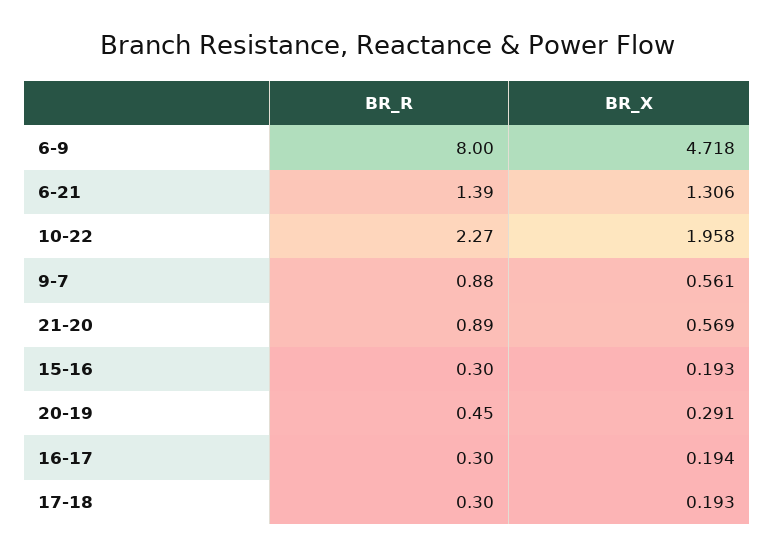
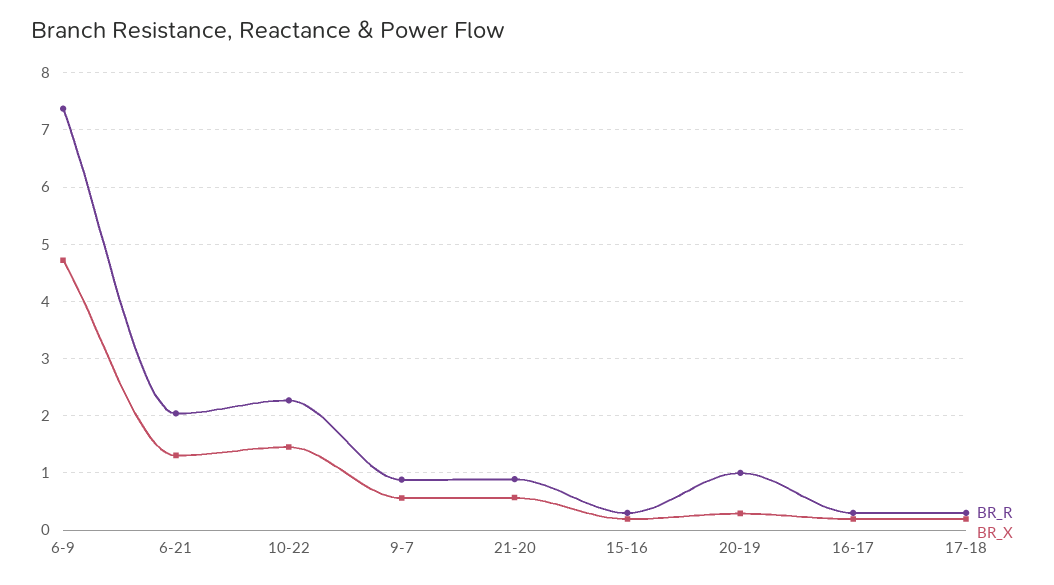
  {
    "BR_R": {
-     "6-9": 8,
+     "6-9": 7.4,
-     "6-21": 1.39,
+     "6-21": 2,
      "10-22": 2.27,
      "9-7": 0.88,
      "21-20": 0.89,
      "15-16": 0.3,
-     "20-19": 0.45,
+     "20-19": 1,
      "16-17": 0.3,
      "17-18": 0.3
    },
    "BR_X": {
      "6-9": 4.718,
      "6-21": 1.306,
-     "10-22": 1.958,
+     "10-22": 1.4,
      "9-7": 0.561,
      "21-20": 0.569,
      "15-16": 0.193,
      "20-19": 0.291,
      "16-17": 0.194,
      "17-18": 0.193
    }
  }

